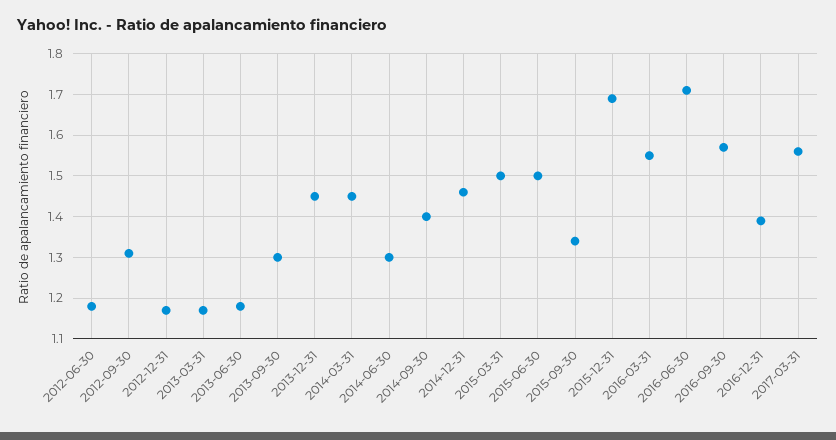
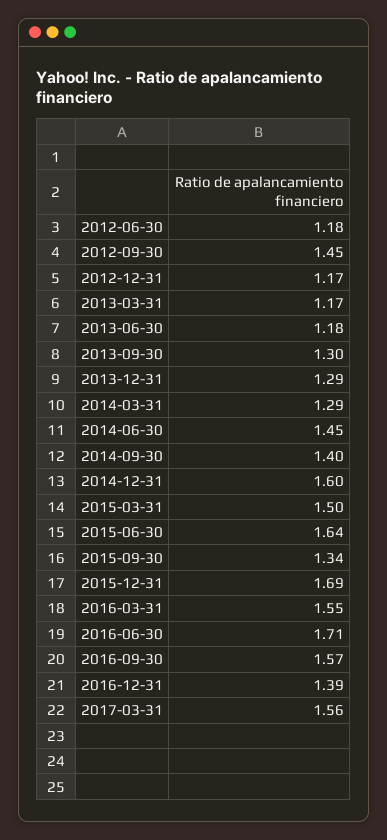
  {
    "2012-06-30": 1.18,
-   "2012-09-30": 1.3,
+   "2012-09-30": 1.45,
    "2012-12-31": 1.17,
    "2013-03-31": 1.17,
    "2013-06-30": 1.18,
    "2013-09-30": 1.3,
-   "2013-12-31": 1.45,
+   "2013-12-31": 1.29,
-   "2014-03-31": 1.45,
+   "2014-03-31": 1.29,
-   "2014-06-30": 1.3,
+   "2014-06-30": 1.45,
    "2014-09-30": 1.4,
-   "2014-12-31": 1.45,
+   "2014-12-31": 1.6,
    "2015-03-31": 1.5,
-   "2015-06-30": 1.5,
+   "2015-06-30": 1.64,
    "2015-09-30": 1.34,
    "2015-12-31": 1.69,
    "2016-03-31": 1.55,
    "2016-06-30": 1.71,
    "2016-09-30": 1.57,
    "2016-12-31": 1.39,
    "2017-03-31": 1.56
  }

